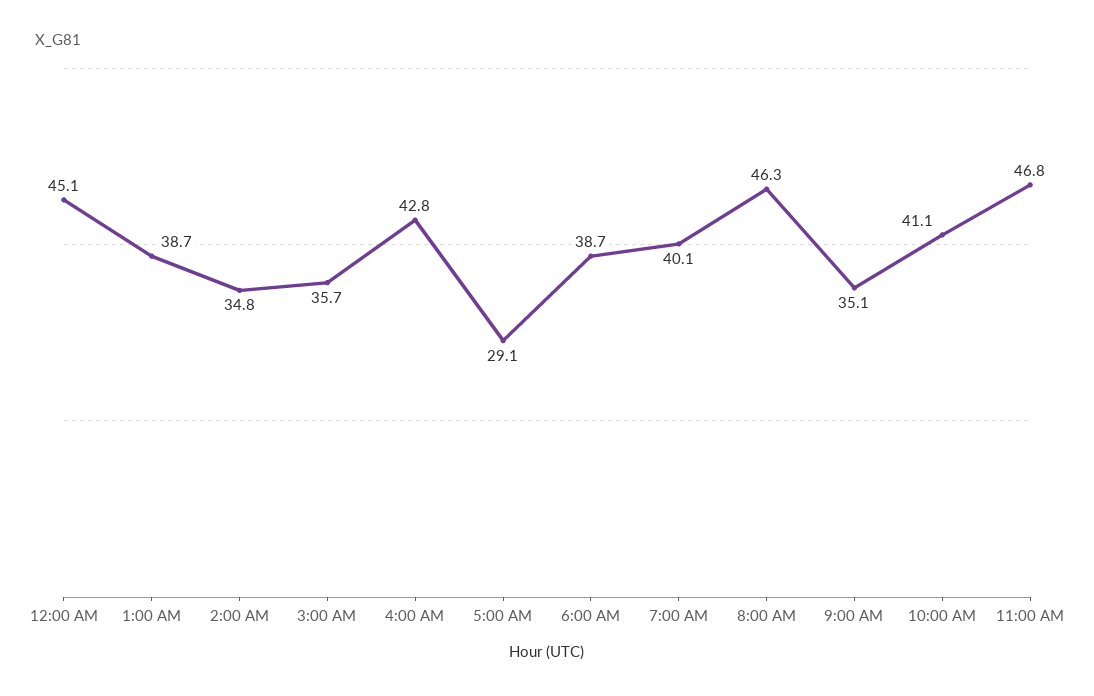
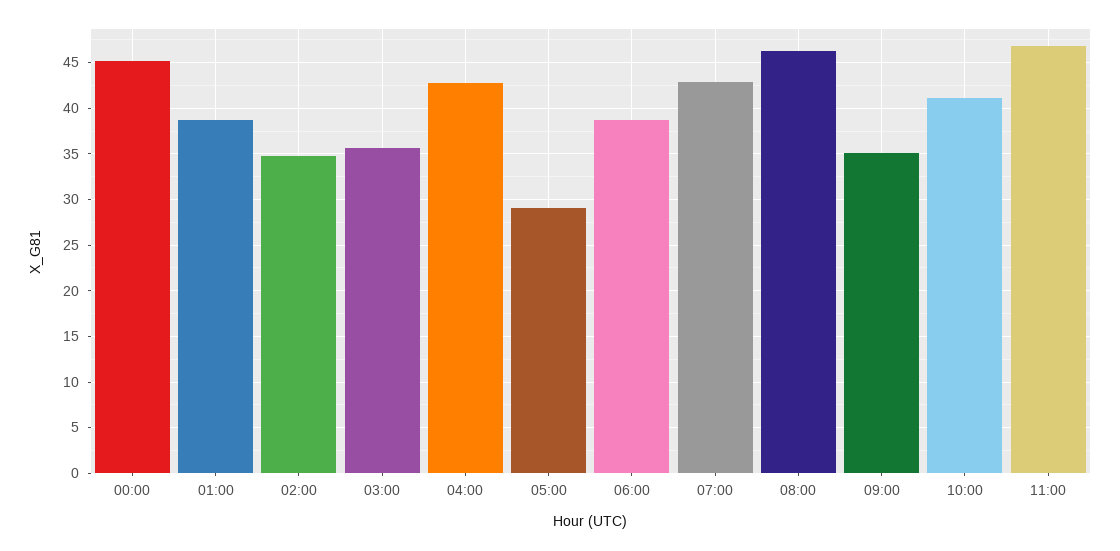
  {
    "12:00 AM": 45.1,
    "1:00 AM": 38.7,
    "2:00 AM": 34.8,
    "3:00 AM": 35.7,
    "4:00 AM": 42.8,
    "5:00 AM": 29.1,
    "6:00 AM": 38.7,
-   "7:00 AM": 40.1,
+   "7:00 AM": 43,
    "8:00 AM": 46.3,
    "9:00 AM": 35.1,
    "10:00 AM": 41.1,
    "11:00 AM": 46.8
  }

